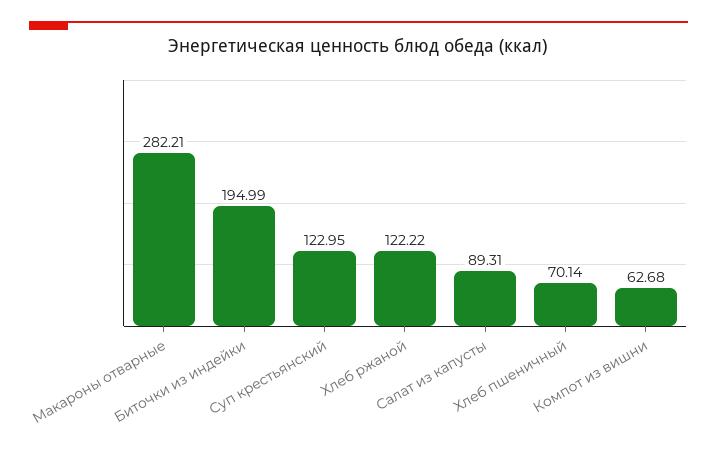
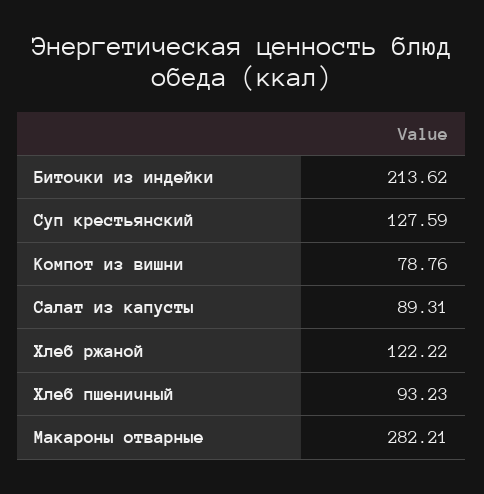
  {
    "Макароны отварные": 282.21,
-   "Биточки из индейки": 194.99,
+   "Биточки из индейки": 213.62,
-   "Суп крестьянский": 122.95,
+   "Суп крестьянский": 127.59,
    "Хлеб ржаной": 122.22,
    "Салат из капусты": 89.31,
-   "Хлеб пшеничный": 70.14,
+   "Хлеб пшеничный": 93.23,
-   "Компот из вишни": 62.68
+   "Компот из вишни": 78.76
  }

